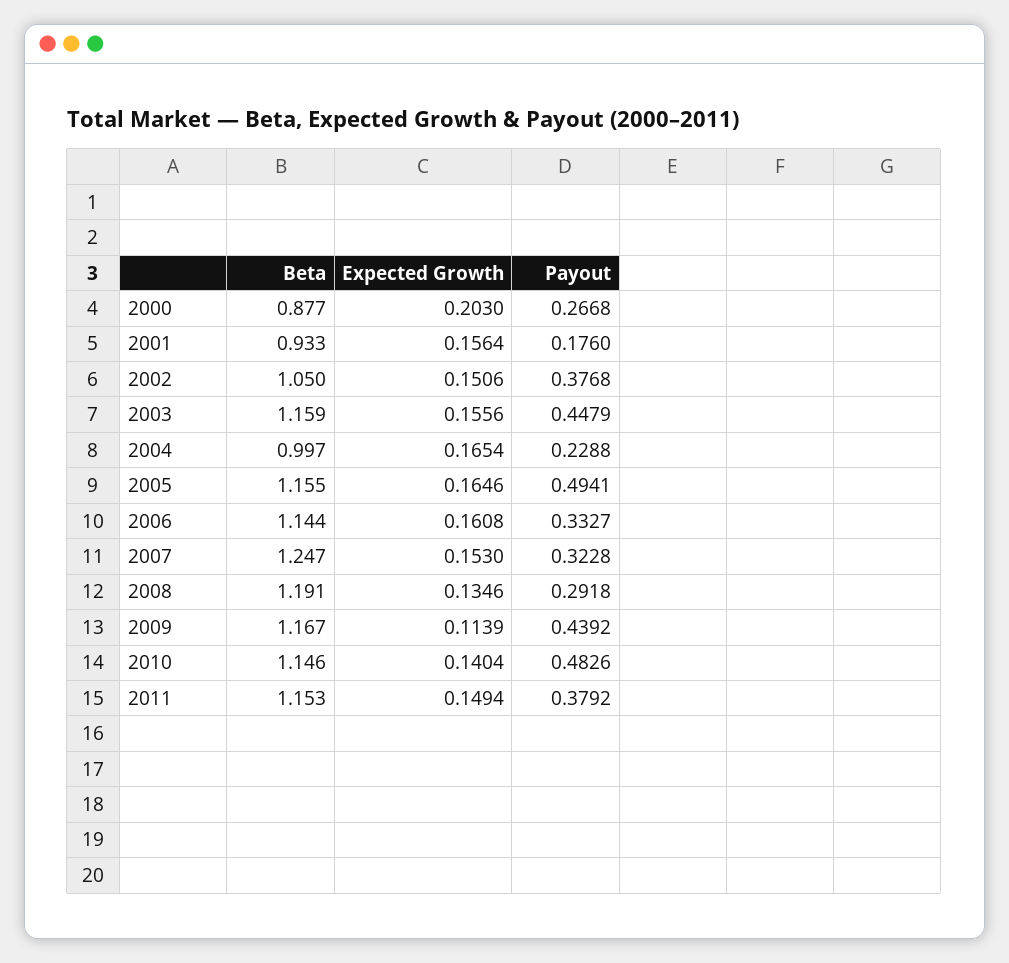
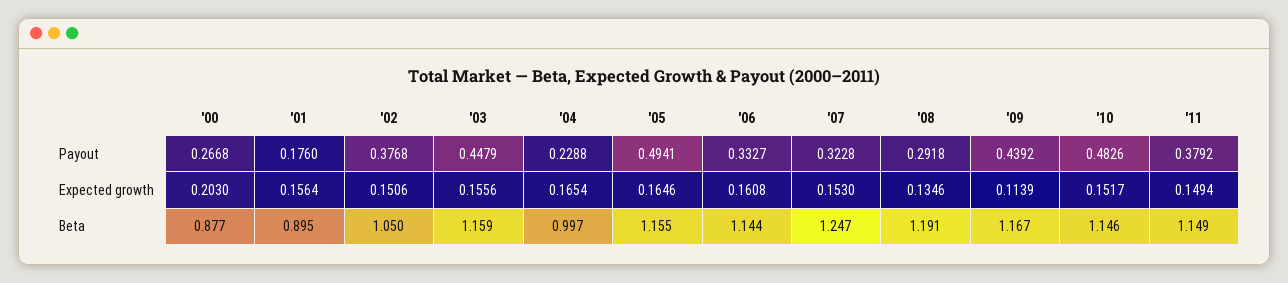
  {
    "Beta": {
      "2000": 0.877,
-     "2001": 0.933,
+     "2001": 0.895,
      "2002": 1.05,
      "2003": 1.159,
      "2004": 0.997,
      "2005": 1.155,
      "2006": 1.144,
      "2007": 1.247,
      "2008": 1.191,
      "2009": 1.167,
      "2010": 1.146,
-     "2011": 1.153
+     "2011": 1.149
    },
    "Expected Growth": {
      "2000": 0.203,
      "2001": 0.1564,
      "2002": 0.1506,
      "2003": 0.1556,
      "2004": 0.1654,
      "2005": 0.1646,
      "2006": 0.1608,
      "2007": 0.153,
      "2008": 0.1346,
      "2009": 0.1139,
-     "2010": 0.1404,
+     "2010": 0.1517,
      "2011": 0.1494
    },
    "Payout": {
      "2000": 0.2668,
      "2001": 0.176,
      "2002": 0.3768,
      "2003": 0.4479,
      "2004": 0.2288,
      "2005": 0.4941,
      "2006": 0.3327,
      "2007": 0.3228,
      "2008": 0.2918,
      "2009": 0.4392,
      "2010": 0.4826,
      "2011": 0.3792
    }
  }

